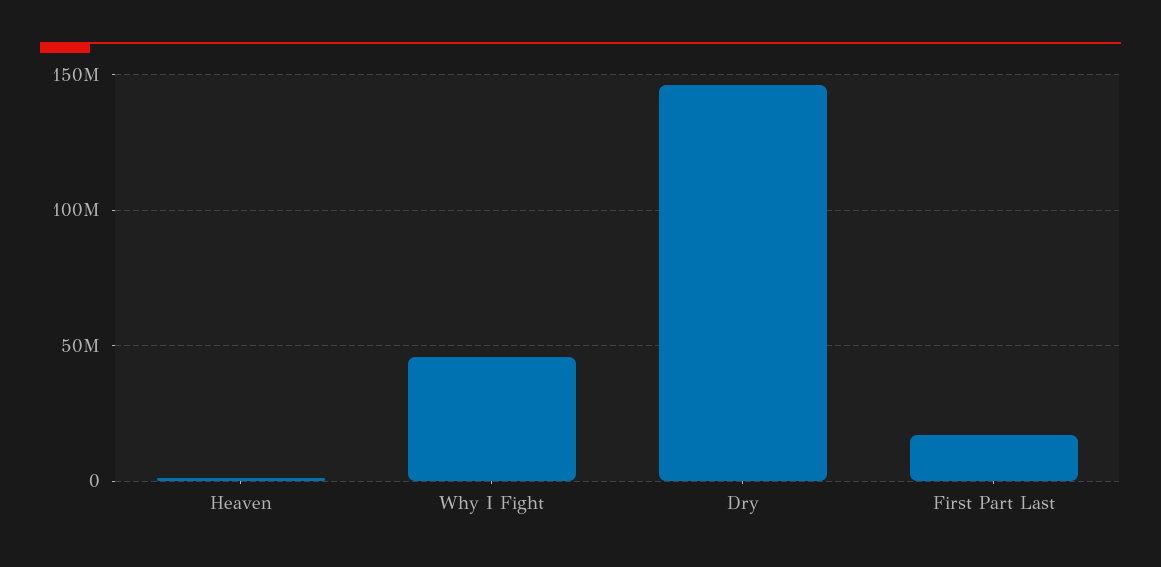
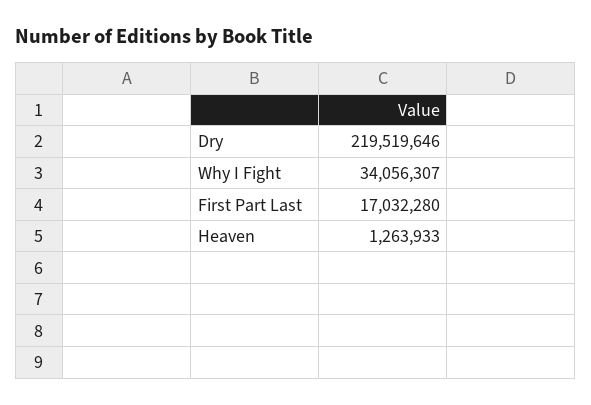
  {
    "Heaven": 1263933,
-   "Why I Fight": 45000000,
+   "Why I Fight": 34056307,
-   "Dry": 145000000,
+   "Dry": 219519646,
    "First Part Last": 17032280
  }

